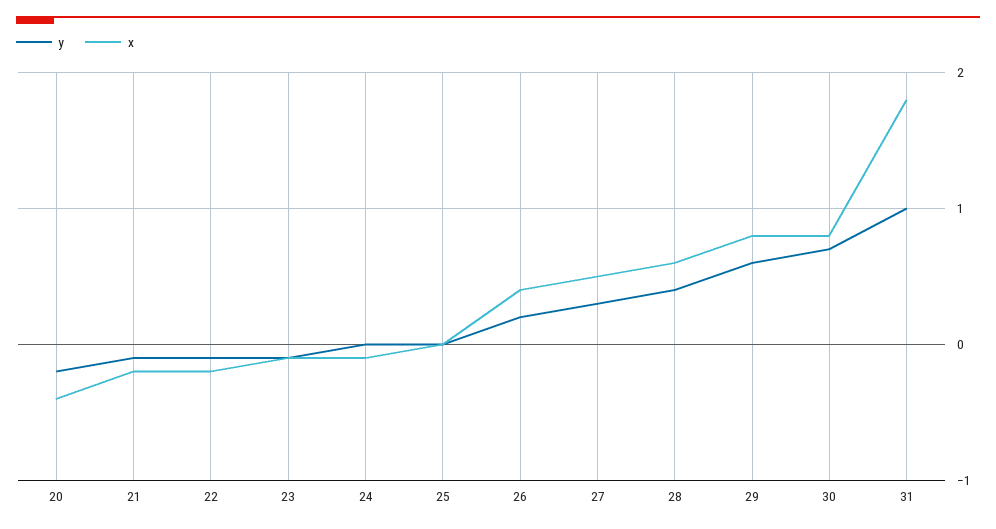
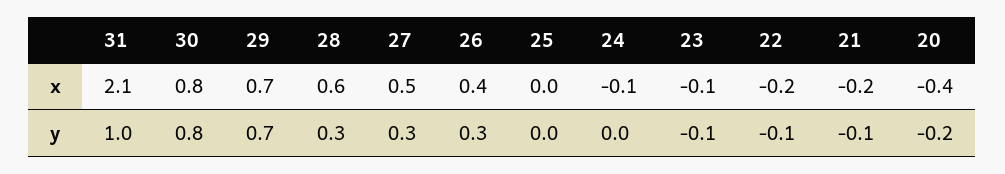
  {
    "y": {
      "20": -0.2,
      "21": -0.1,
      "22": -0.1,
      "23": -0.1,
      "24": 0,
      "25": 0,
-     "26": 0.2,
+     "26": 0.3,
      "27": 0.3,
-     "28": 0.4,
+     "28": 0.3,
-     "29": 0.6,
+     "29": 0.7,
-     "30": 0.7,
+     "30": 0.8,
      "31": 1
    },
    "x": {
      "20": -0.4,
      "21": -0.2,
      "22": -0.2,
      "23": -0.1,
      "24": -0.1,
      "25": 0,
      "26": 0.4,
      "27": 0.5,
      "28": 0.6,
-     "29": 0.8,
+     "29": 0.7,
      "30": 0.8,
-     "31": 1.8
+     "31": 2.1
    }
  }

